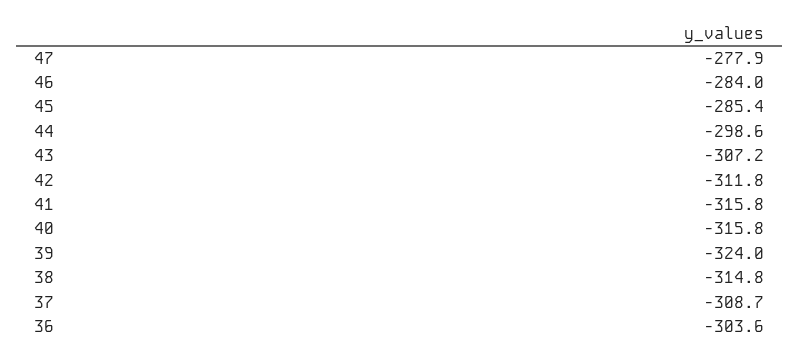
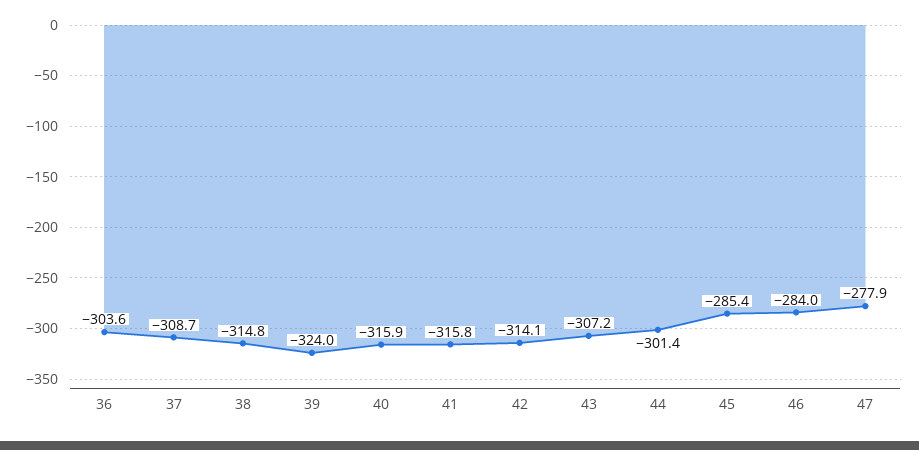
  {
    "47": -277.9,
    "46": -284,
    "45": -285.4,
-   "44": -298.6,
+   "44": -301.4,
    "43": -307.2,
-   "42": -311.8,
+   "42": -314.1,
    "41": -315.8,
-   "40": -315.8,
+   "40": -315.9,
    "39": -324,
    "38": -314.8,
    "37": -308.7,
    "36": -303.6
  }

